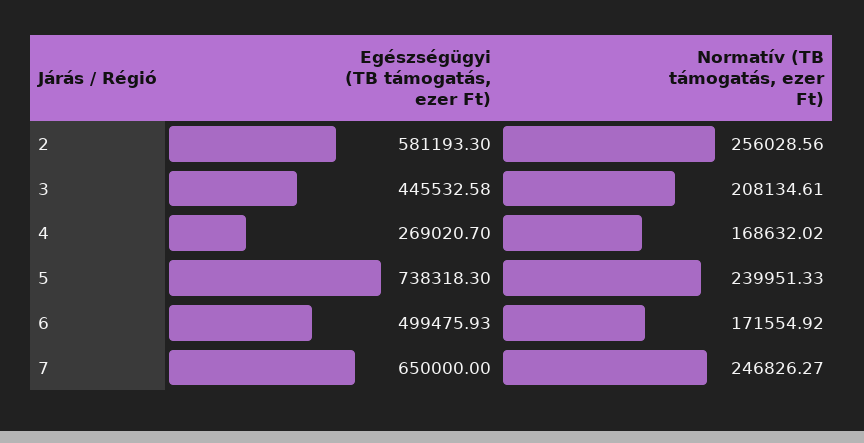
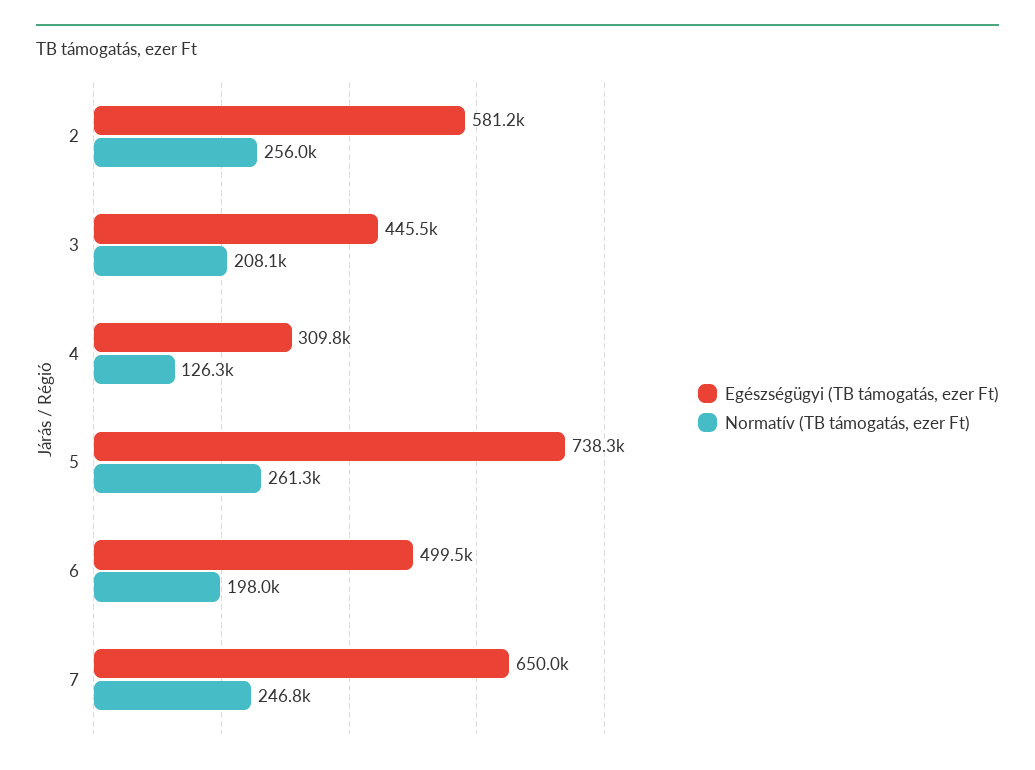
  {
    "Egészségügyi (TB támogatás, ezer Ft)": {
      "2": 581193.3,
      "3": 445532.58,
-     "4": 269020.7,
+     "4": 309800,
      "5": 738318.3,
      "6": 499475.93,
      "7": 650000
    },
    "Normatív (TB támogatás, ezer Ft)": {
      "2": 256028.56,
      "3": 208134.61,
-     "4": 168632.02,
+     "4": 126300,
-     "5": 239951.33,
+     "5": 261300,
-     "6": 171554.92,
+     "6": 198000,
      "7": 246826.27
    }
  }

